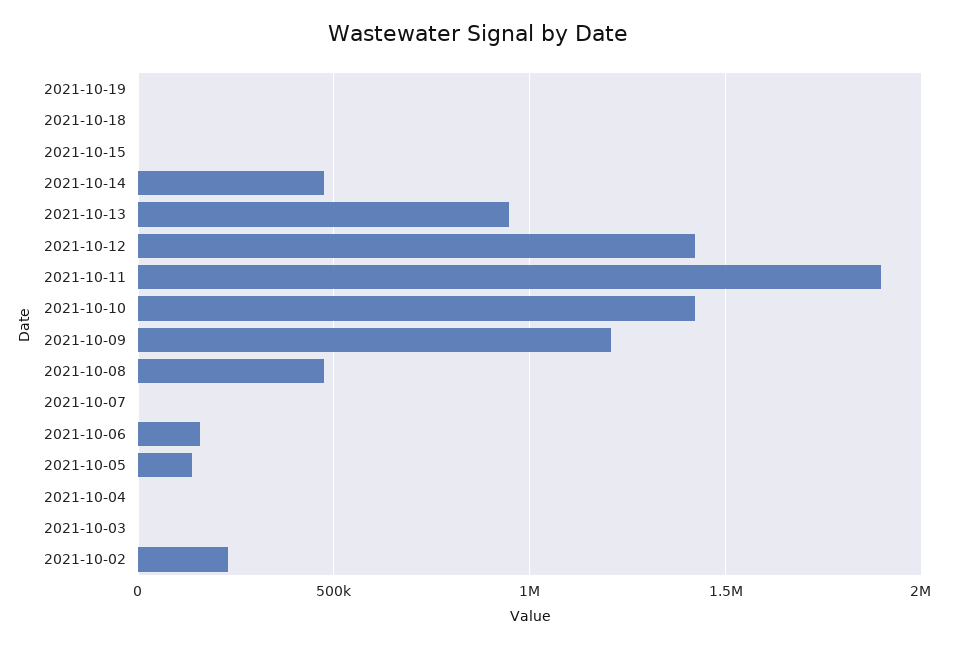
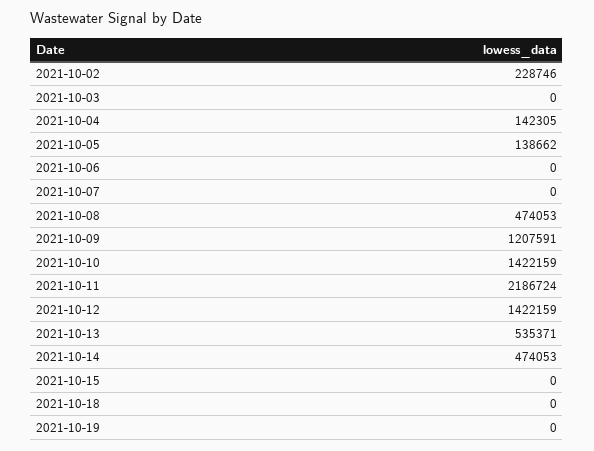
  {
    "2021-10-19": 0,
    "2021-10-18": 0,
    "2021-10-15": 0,
    "2021-10-14": 474053,
-   "2021-10-13": 950000,
+   "2021-10-13": 535371,
    "2021-10-12": 1422159,
-   "2021-10-11": 1900000,
+   "2021-10-11": 2186724,
    "2021-10-10": 1422159,
    "2021-10-09": 1207591,
    "2021-10-08": 474053,
    "2021-10-07": 0,
-   "2021-10-06": 150000,
+   "2021-10-06": 0,
    "2021-10-05": 138662,
-   "2021-10-04": 0,
+   "2021-10-04": 142305,
    "2021-10-03": 0,
    "2021-10-02": 228746
  }

